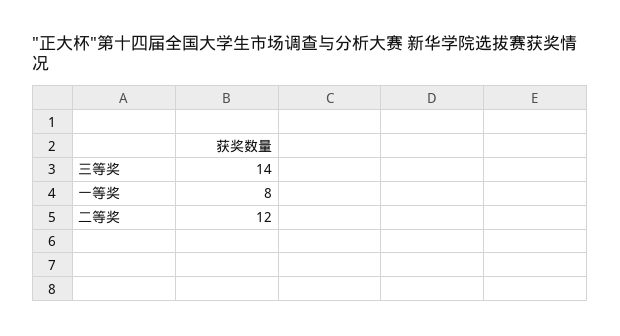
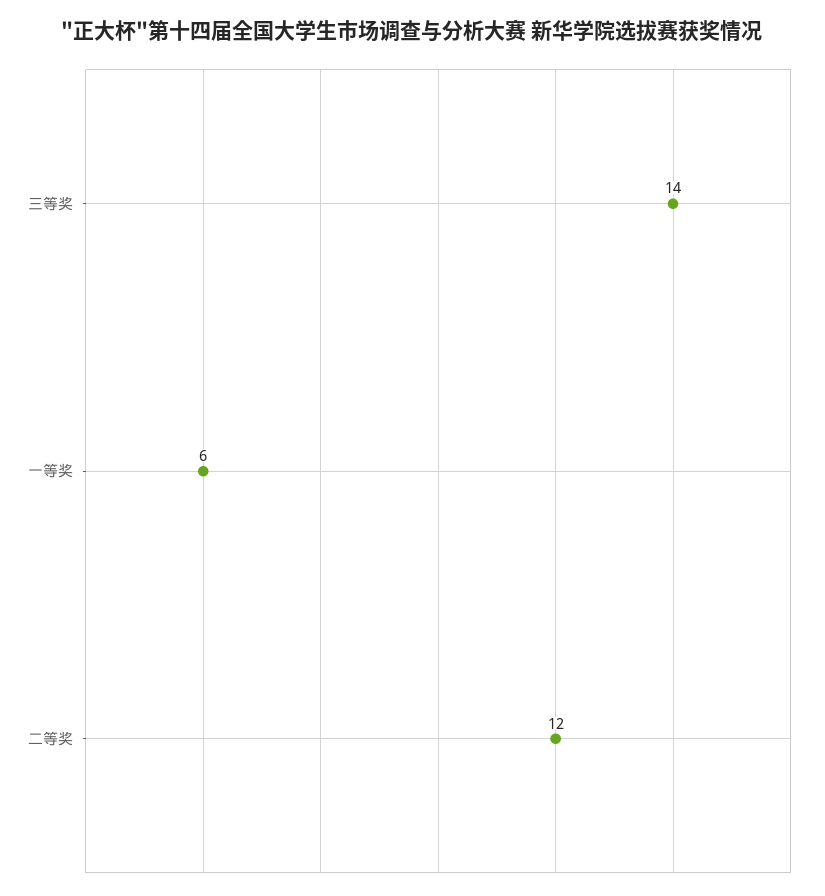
  {
    "三等奖": 14,
-   "一等奖": 8,
+   "一等奖": 6,
    "二等奖": 12
  }

